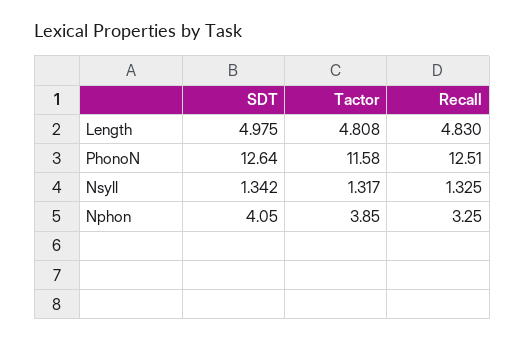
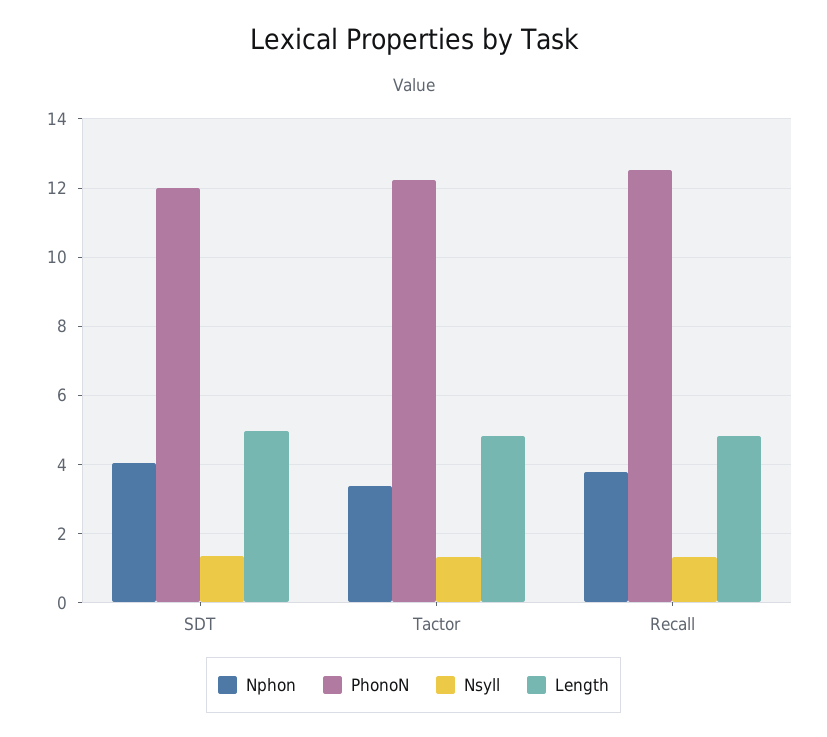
  {
    "Length": {
      "SDT": 4.975,
      "Tactor": 4.808,
      "Recall": 4.83
    },
    "PhonoN": {
-     "SDT": 12.64,
+     "SDT": 12,
-     "Tactor": 11.58,
+     "Tactor": 12.2,
      "Recall": 12.51
    },
    "Nsyll": {
      "SDT": 1.342,
      "Tactor": 1.317,
      "Recall": 1.325
    },
    "Nphon": {
      "SDT": 4.05,
-     "Tactor": 3.85,
+     "Tactor": 3.4,
-     "Recall": 3.25
+     "Recall": 3.8
    }
  }

